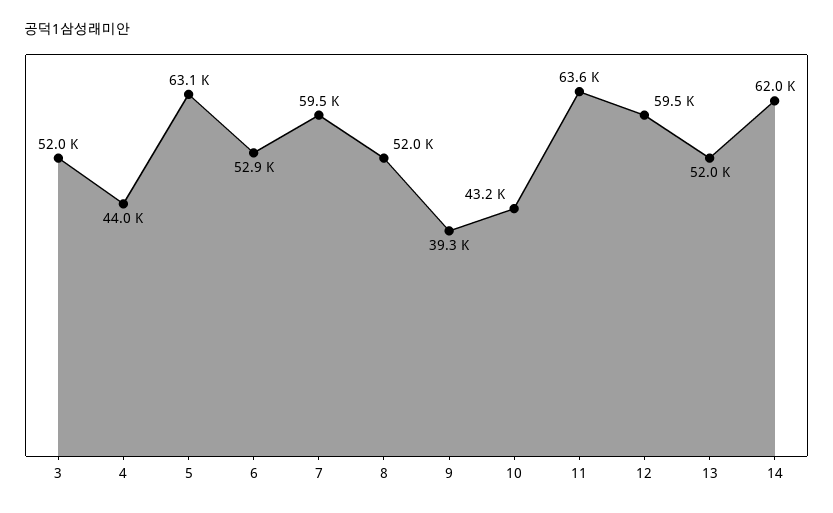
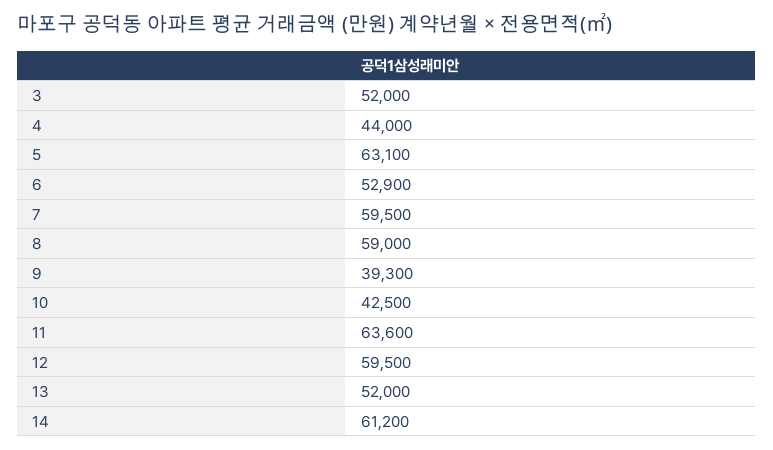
  {
    "3": 52000,
    "4": 44000,
    "5": 63100,
    "6": 52900,
    "7": 59500,
-   "8": 52000,
+   "8": 59000,
    "9": 39300,
-   "10": 43200,
+   "10": 42500,
    "11": 63600,
    "12": 59500,
    "13": 52000,
-   "14": 62000
+   "14": 61200
  }

